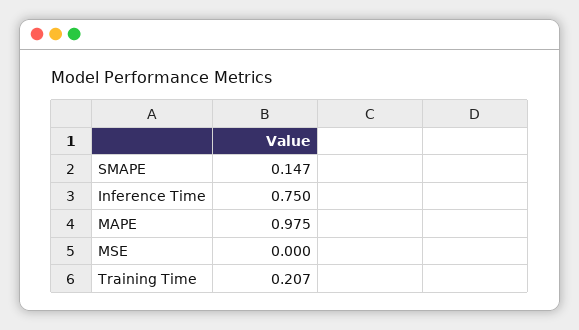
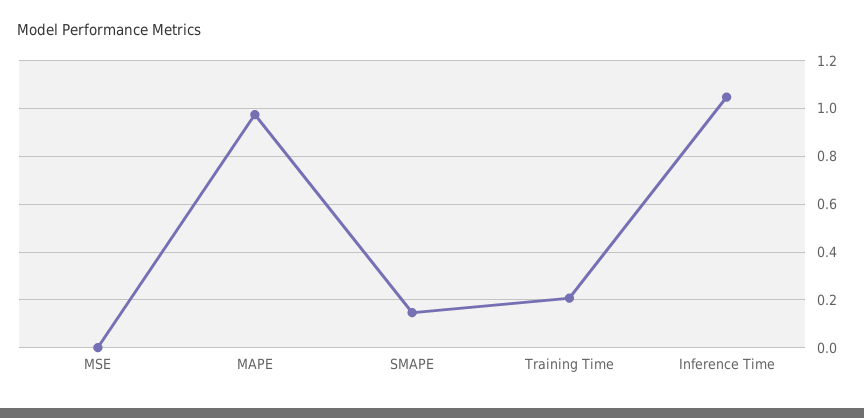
  {
    "SMAPE": 0.147,
-   "Inference Time": 0.75,
+   "Inference Time": 1.05,
    "MAPE": 0.975,
    "MSE": 0,
    "Training Time": 0.207
  }

